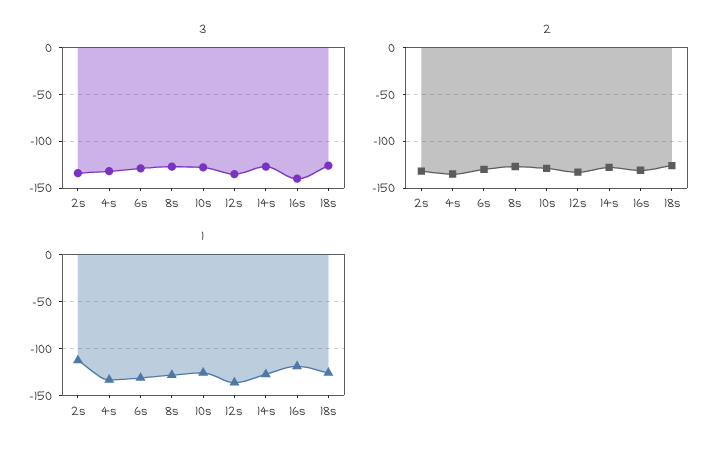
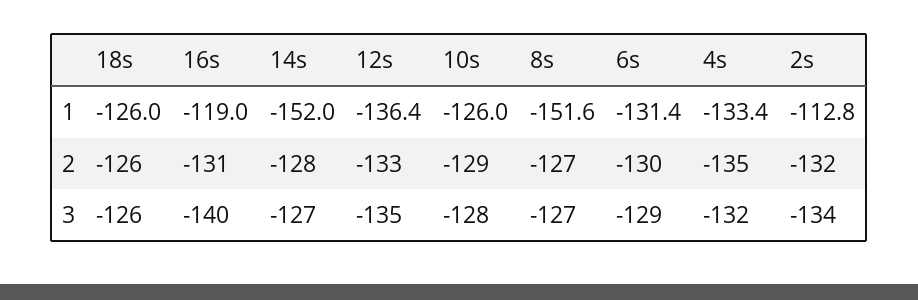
  {
    "3": {
      "2s": -134,
      "4s": -132,
      "6s": -129,
      "8s": -127,
      "10s": -128,
      "12s": -135,
      "14s": -127,
      "16s": -140,
      "18s": -126
    },
    "2": {
      "2s": -132,
      "4s": -135,
      "6s": -130,
      "8s": -127,
      "10s": -129,
      "12s": -133,
      "14s": -128,
      "16s": -131,
      "18s": -126
    },
    "1": {
      "2s": -112.8,
      "4s": -133.4,
      "6s": -131.4,
-     "8s": -130,
+     "8s": -151.6,
      "10s": -126,
      "12s": -136.4,
-     "14s": -130,
+     "14s": -152,
      "16s": -119,
      "18s": -126
    }
  }

